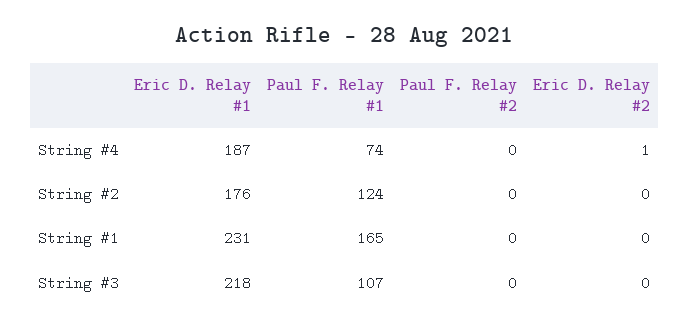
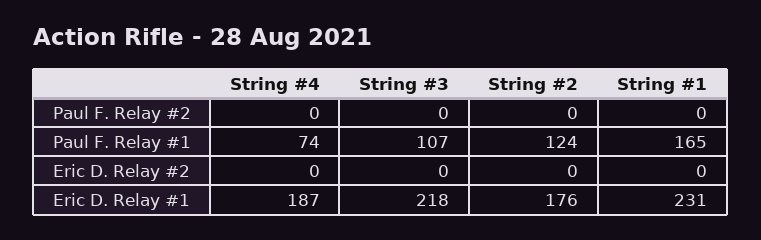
  {
    "Eric D. Relay #1": {
      "String #4": 187,
      "String #2": 176,
      "String #1": 231,
      "String #3": 218
    },
    "Paul F. Relay #1": {
      "String #4": 74,
      "String #2": 124,
      "String #1": 165,
      "String #3": 107
    },
    "Paul F. Relay #2": {
      "String #4": 0,
      "String #2": 0,
      "String #1": 0,
      "String #3": 0
    },
    "Eric D. Relay #2": {
-     "String #4": 1,
+     "String #4": 0,
      "String #2": 0,
      "String #1": 0,
      "String #3": 0
    }
  }

